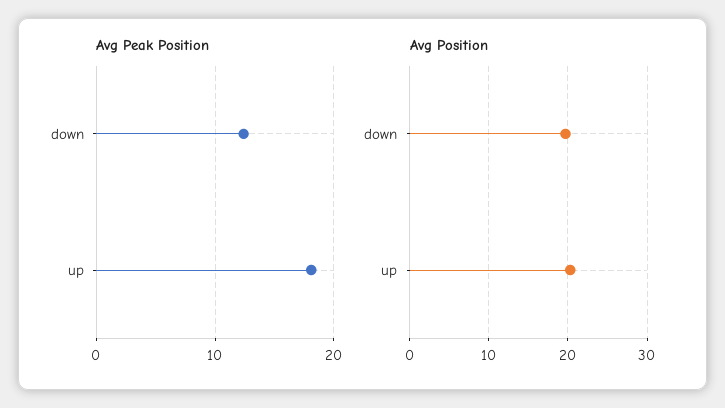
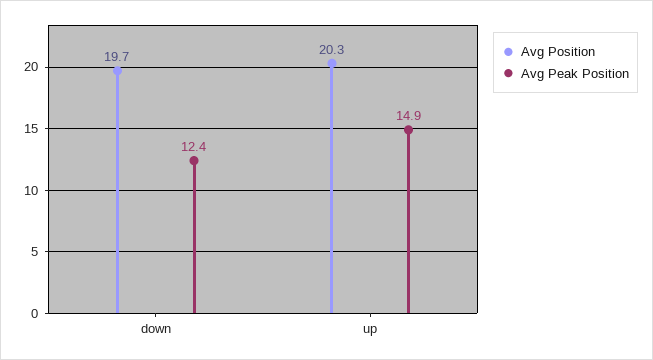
  {
    "Avg Peak Position": {
      "down": 12.4,
-     "up": 18
+     "up": 14.9
    },
    "Avg Position": {
      "down": 19.7,
      "up": 20.3
    }
  }

